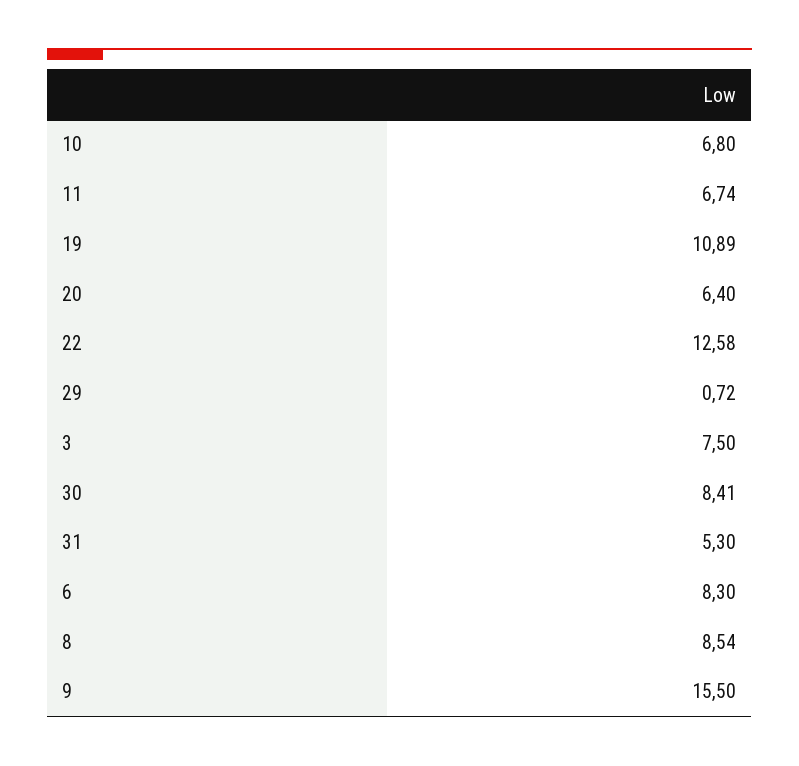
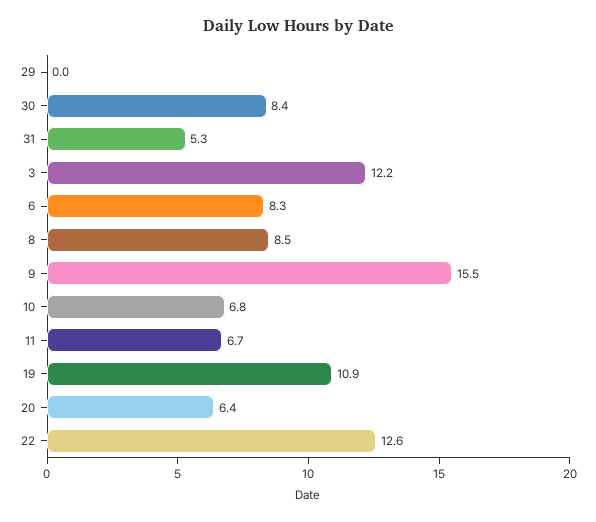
  {
    "10": 6.8,
    "11": 6.74,
    "19": 10.89,
    "20": 6.4,
    "22": 12.58,
-   "29": 0.72,
+   "29": 0,
-   "3": 7.5,
+   "3": 12.2,
    "30": 8.41,
    "31": 5.3,
    "6": 8.3,
    "8": 8.54,
    "9": 15.5
  }

